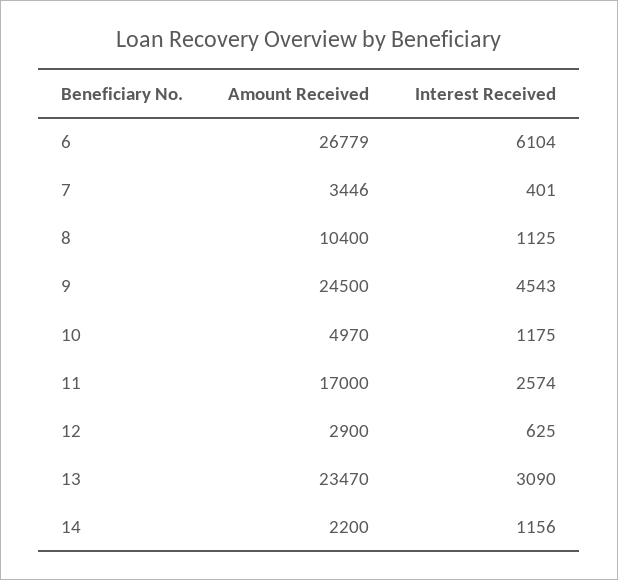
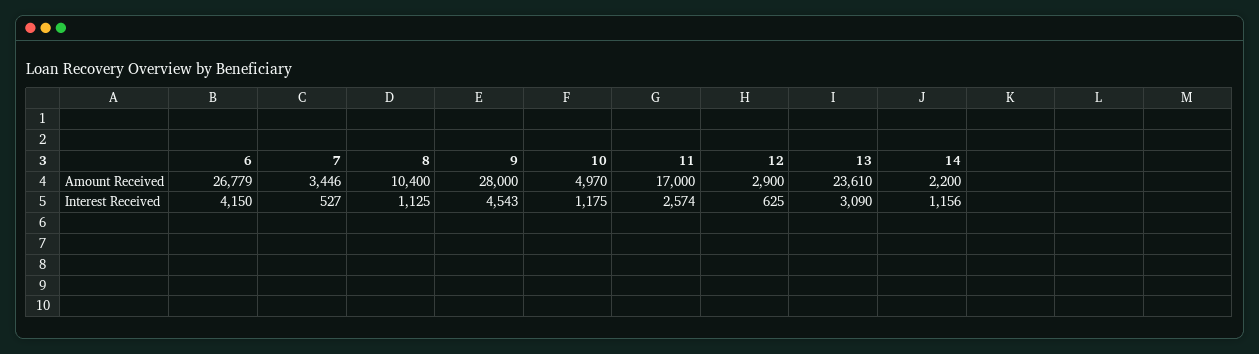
  {
    "Amount Received": {
      "6": 26779,
      "7": 3446,
      "8": 10400,
-     "9": 24500,
+     "9": 28000,
      "10": 4970,
      "11": 17000,
      "12": 2900,
-     "13": 23470,
+     "13": 23610,
      "14": 2200
    },
    "Interest Received": {
-     "6": 6104,
+     "6": 4150,
-     "7": 401,
+     "7": 527,
      "8": 1125,
      "9": 4543,
      "10": 1175,
      "11": 2574,
      "12": 625,
      "13": 3090,
      "14": 1156
    }
  }

